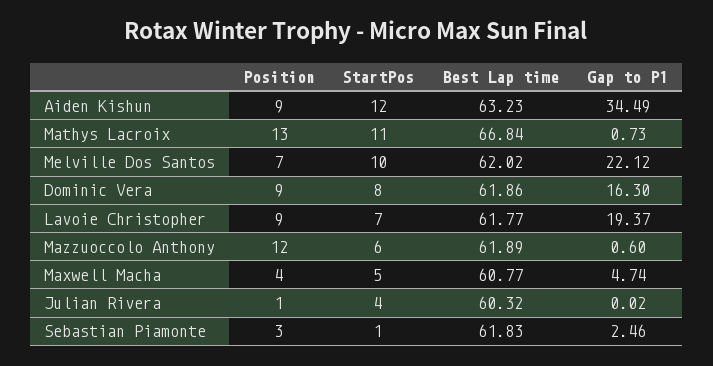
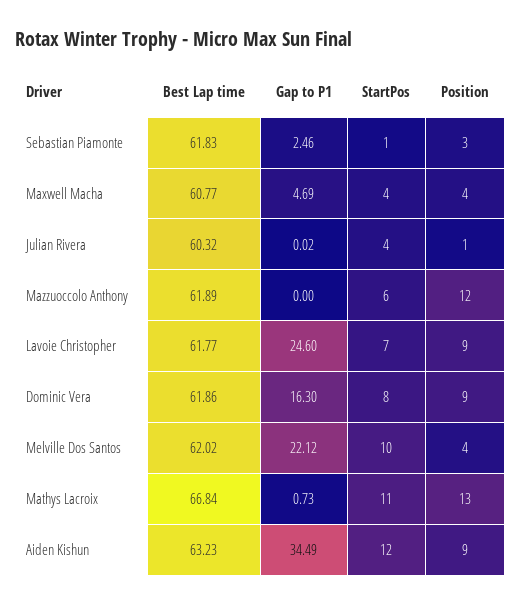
  {
    "Position": {
      "Aiden Kishun": 9,
      "Mathys Lacroix": 13,
-     "Melville Dos Santos": 7,
+     "Melville Dos Santos": 4,
      "Dominic Vera": 9,
      "Lavoie Christopher": 9,
      "Mazzuoccolo Anthony": 12,
      "Maxwell Macha": 4,
      "Julian Rivera": 1,
      "Sebastian Piamonte": 3
    },
    "StartPos": {
      "Aiden Kishun": 12,
      "Mathys Lacroix": 11,
      "Melville Dos Santos": 10,
      "Dominic Vera": 8,
      "Lavoie Christopher": 7,
      "Mazzuoccolo Anthony": 6,
-     "Maxwell Macha": 5,
+     "Maxwell Macha": 4,
      "Julian Rivera": 4,
      "Sebastian Piamonte": 1
    },
    "Best Lap time": {
      "Aiden Kishun": 63.23,
      "Mathys Lacroix": 66.84,
      "Melville Dos Santos": 62.02,
      "Dominic Vera": 61.86,
      "Lavoie Christopher": 61.77,
      "Mazzuoccolo Anthony": 61.89,
      "Maxwell Macha": 60.77,
      "Julian Rivera": 60.32,
      "Sebastian Piamonte": 61.83
    },
    "Gap to P1": {
      "Aiden Kishun": 34.49,
      "Mathys Lacroix": 0.73,
      "Melville Dos Santos": 22.12,
      "Dominic Vera": 16.3,
-     "Lavoie Christopher": 19.37,
+     "Lavoie Christopher": 24.6,
-     "Mazzuoccolo Anthony": 0.6,
+     "Mazzuoccolo Anthony": 0,
-     "Maxwell Macha": 4.74,
+     "Maxwell Macha": 4.69,
      "Julian Rivera": 0.02,
      "Sebastian Piamonte": 2.46
    }
  }

